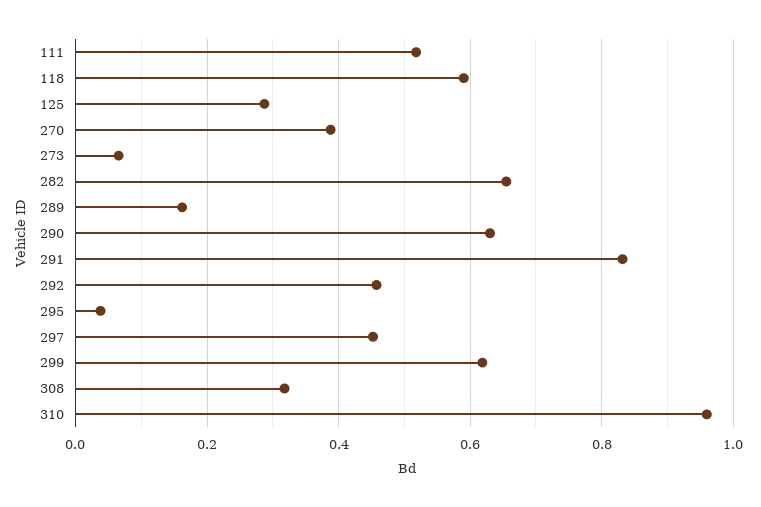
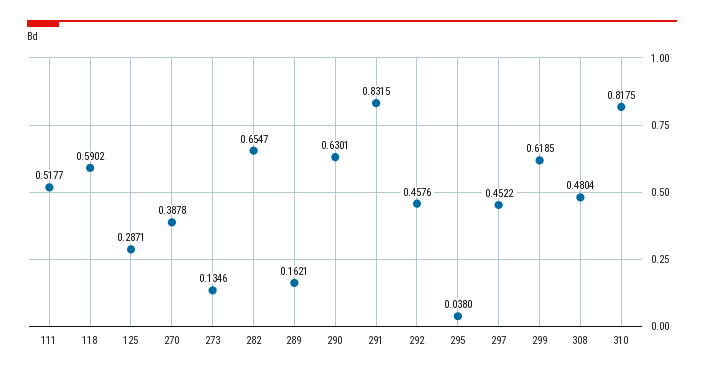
  {
    "111": 0.5177,
    "118": 0.5902,
    "125": 0.2871,
    "270": 0.3878,
-   "273": 0.06,
+   "273": 0.1346,
    "282": 0.6547,
    "289": 0.1621,
    "290": 0.6301,
    "291": 0.8315,
    "292": 0.4576,
    "295": 0.038,
    "297": 0.4522,
    "299": 0.6185,
-   "308": 0.32,
+   "308": 0.4804,
-   "310": 0.96
+   "310": 0.8175
  }

